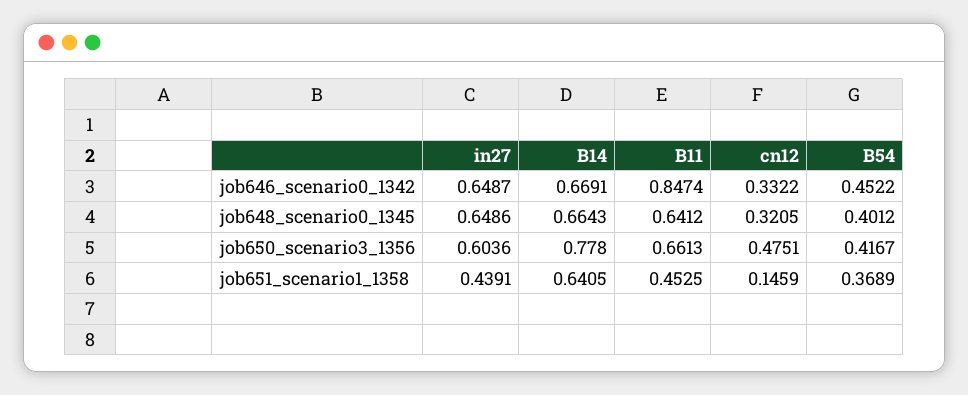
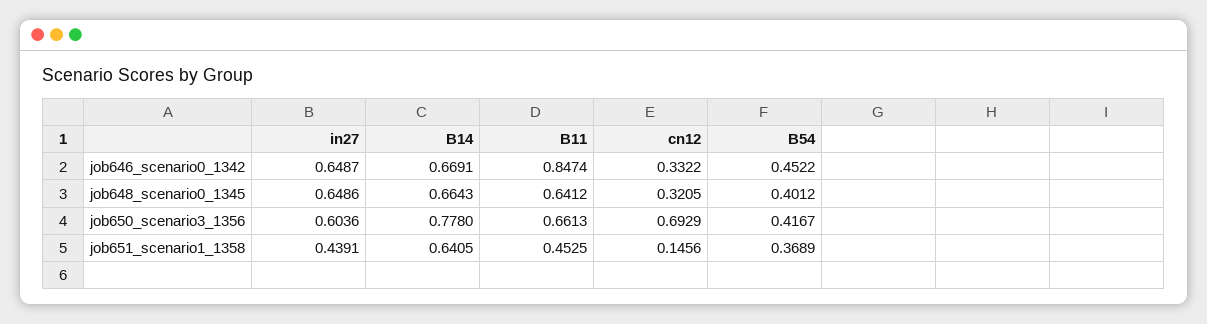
  {
    "in27": {
      "job646_scenario0_1342": 0.6487,
      "job648_scenario0_1345": 0.6486,
      "job650_scenario3_1356": 0.6036,
      "job651_scenario1_1358": 0.4391
    },
    "B14": {
      "job646_scenario0_1342": 0.6691,
      "job648_scenario0_1345": 0.6643,
      "job650_scenario3_1356": 0.778,
      "job651_scenario1_1358": 0.6405
    },
    "B11": {
      "job646_scenario0_1342": 0.8474,
      "job648_scenario0_1345": 0.6412,
      "job650_scenario3_1356": 0.6613,
      "job651_scenario1_1358": 0.4525
    },
    "cn12": {
      "job646_scenario0_1342": 0.3322,
      "job648_scenario0_1345": 0.3205,
-     "job650_scenario3_1356": 0.4751,
+     "job650_scenario3_1356": 0.6929,
-     "job651_scenario1_1358": 0.1459
+     "job651_scenario1_1358": 0.1456
    },
    "B54": {
      "job646_scenario0_1342": 0.4522,
      "job648_scenario0_1345": 0.4012,
      "job650_scenario3_1356": 0.4167,
      "job651_scenario1_1358": 0.3689
    }
  }

